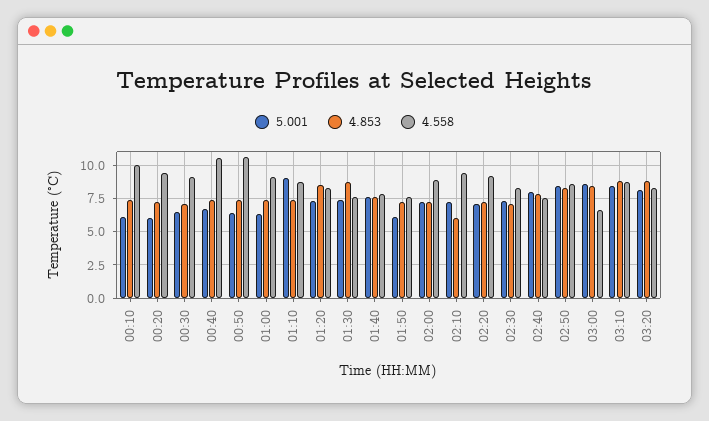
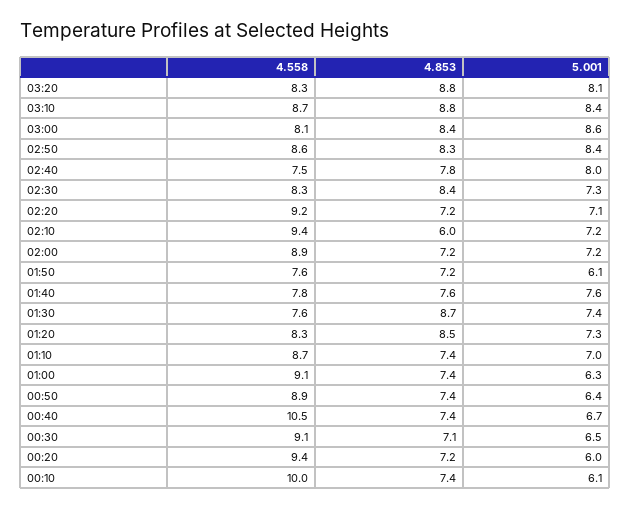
  {
    "5.001": {
      "00:10": 6.1,
      "00:20": 6,
      "00:30": 6.5,
      "00:40": 6.7,
      "00:50": 6.4,
      "01:00": 6.3,
-     "01:10": 9,
+     "01:10": 7,
      "01:20": 7.3,
      "01:30": 7.4,
      "01:40": 7.6,
      "01:50": 6.1,
      "02:00": 7.2,
      "02:10": 7.2,
      "02:20": 7.1,
      "02:30": 7.3,
      "02:40": 8,
      "02:50": 8.4,
      "03:00": 8.6,
      "03:10": 8.4,
      "03:20": 8.1
    },
    "4.853": {
      "00:10": 7.4,
      "00:20": 7.2,
      "00:30": 7.1,
      "00:40": 7.4,
      "00:50": 7.4,
      "01:00": 7.4,
      "01:10": 7.4,
      "01:20": 8.5,
      "01:30": 8.7,
      "01:40": 7.6,
      "01:50": 7.2,
      "02:00": 7.2,
      "02:10": 6,
      "02:20": 7.2,
-     "02:30": 7,
+     "02:30": 8.4,
      "02:40": 7.8,
      "02:50": 8.3,
      "03:00": 8.4,
      "03:10": 8.8,
      "03:20": 8.8
    },
    "4.558": {
      "00:10": 10,
      "00:20": 9.4,
      "00:30": 9.1,
      "00:40": 10.5,
-     "00:50": 10.5,
+     "00:50": 8.9,
      "01:00": 9.1,
      "01:10": 8.7,
      "01:20": 8.3,
      "01:30": 7.6,
      "01:40": 7.8,
      "01:50": 7.6,
      "02:00": 8.9,
      "02:10": 9.4,
      "02:20": 9.2,
      "02:30": 8.3,
      "02:40": 7.5,
      "02:50": 8.6,
-     "03:00": 6.5,
+     "03:00": 8.1,
      "03:10": 8.7,
      "03:20": 8.3
    }
  }

